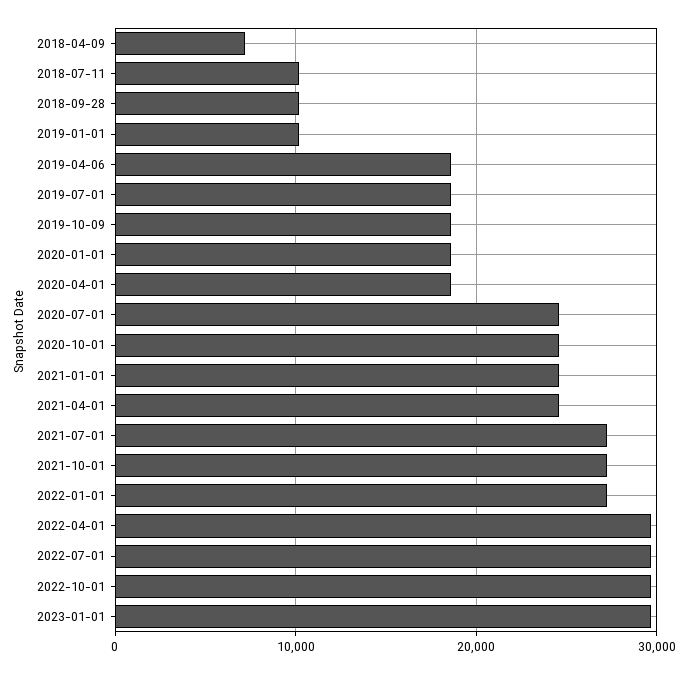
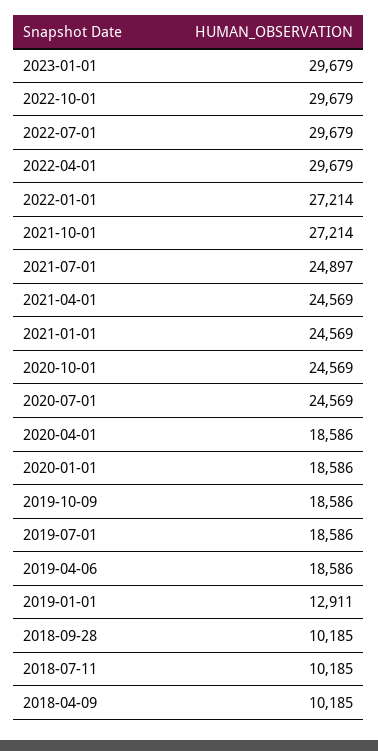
  {
-   "2018-04-09": 7000,
+   "2018-04-09": 10185,
    "2018-07-11": 10185,
    "2018-09-28": 10185,
-   "2019-01-01": 10000,
+   "2019-01-01": 12911,
    "2019-04-06": 18586,
    "2019-07-01": 18586,
    "2019-10-09": 18586,
    "2020-01-01": 18586,
    "2020-04-01": 18586,
    "2020-07-01": 24569,
    "2020-10-01": 24569,
    "2021-01-01": 24569,
    "2021-04-01": 24569,
-   "2021-07-01": 27000,
+   "2021-07-01": 24897,
    "2021-10-01": 27214,
    "2022-01-01": 27214,
    "2022-04-01": 29679,
    "2022-07-01": 29679,
    "2022-10-01": 29679,
    "2023-01-01": 29679
  }

